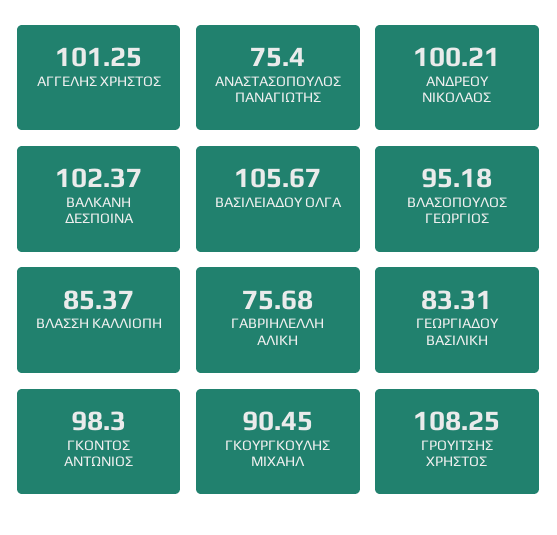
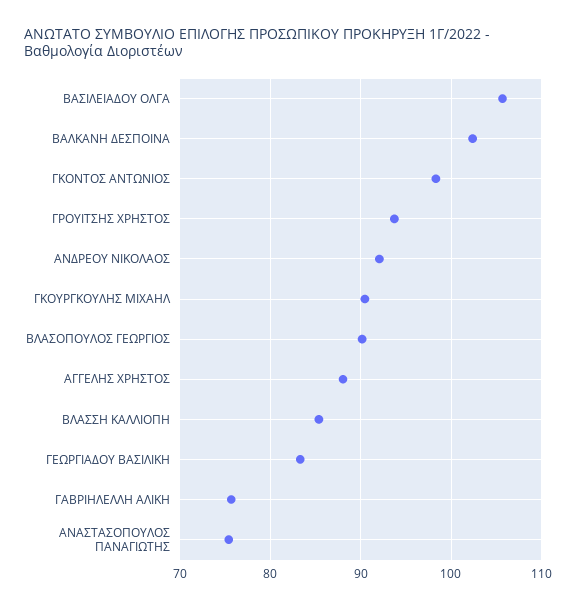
  {
-   "ΑΓΓΕΛΗΣ ΧΡΗΣΤΟΣ": 101.25,
+   "ΑΓΓΕΛΗΣ ΧΡΗΣΤΟΣ": 88,
    "ΑΝΑΣΤΑΣΟΠΟΥΛΟΣ ΠΑΝΑΓΙΩΤΗΣ": 75.4,
-   "ΑΝΔΡΕΟΥ ΝΙΚΟΛΑΟΣ": 100.21,
+   "ΑΝΔΡΕΟΥ ΝΙΚΟΛΑΟΣ": 92,
    "ΒΑΛΚΑΝΗ ΔΕΣΠΟΙΝΑ": 102.37,
    "ΒΑΣΙΛΕΙΑΔΟΥ ΟΛΓΑ": 105.67,
-   "ΒΛΑΣΟΠΟΥΛΟΣ ΓΕΩΡΓΙΟΣ": 95.18,
+   "ΒΛΑΣΟΠΟΥΛΟΣ ΓΕΩΡΓΙΟΣ": 90,
    "ΒΛΑΣΣΗ ΚΑΛΛΙΟΠΗ": 85.37,
    "ΓΑΒΡΙΗΛΕΛΛΗ ΑΛΙΚΗ": 75.68,
    "ΓΕΩΡΓΙΑΔΟΥ ΒΑΣΙΛΙΚΗ": 83.31,
    "ΓΚΟΝΤΟΣ ΑΝΤΩΝΙΟΣ": 98.3,
    "ΓΚΟΥΡΓΚΟΥΛΗΣ ΜΙΧΑΗΛ": 90.45,
-   "ΓΡΟΥΙΤΣΗΣ ΧΡΗΣΤΟΣ": 108.25
+   "ΓΡΟΥΙΤΣΗΣ ΧΡΗΣΤΟΣ": 94
  }

